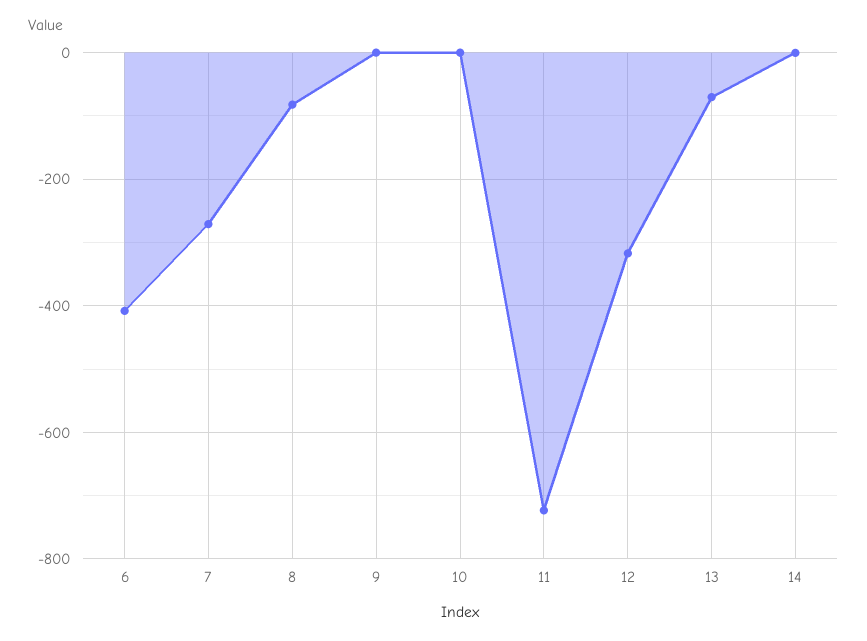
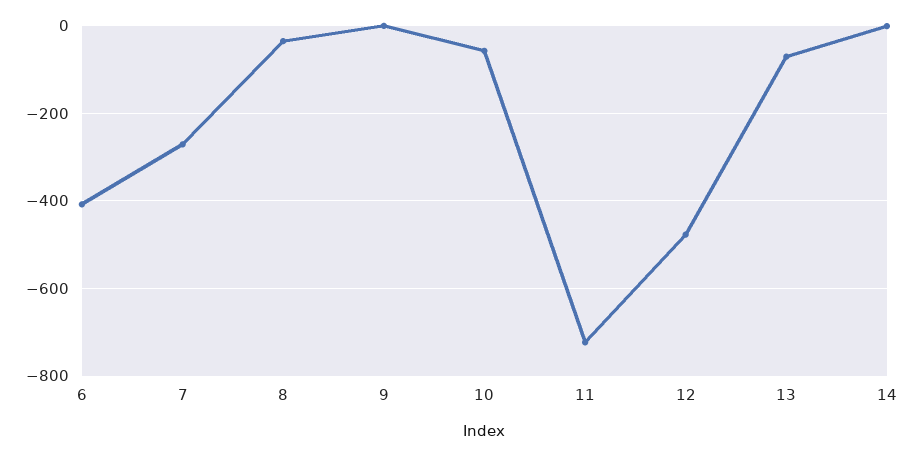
  {
    "6": -400,
    "7": -280,
-   "8": -80,
+   "8": -40,
    "9": 0,
-   "10": 0,
+   "10": -60,
    "11": -720,
-   "12": -320,
+   "12": -480,
    "13": -80,
    "14": 0
  }

